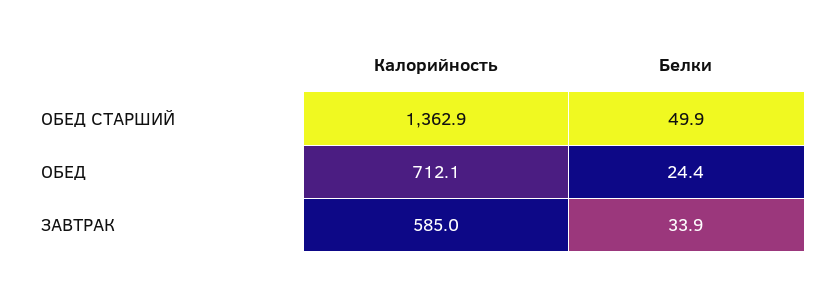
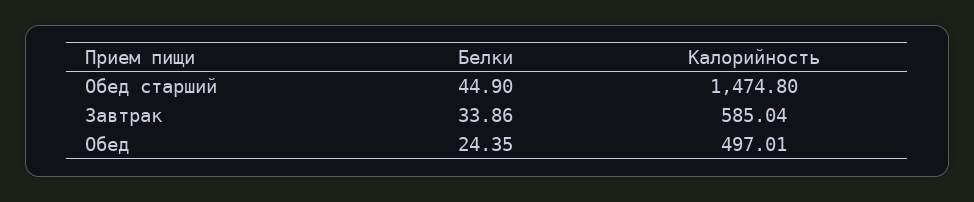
  {
    "Калорийность": {
-     "ОБЕД СТАРШИЙ": 1362.9,
+     "ОБЕД СТАРШИЙ": 1474.8,
-     "ОБЕД": 712.1,
+     "ОБЕД": 497.01,
      "ЗАВТРАК": 585.04
    },
    "Белки": {
-     "ОБЕД СТАРШИЙ": 49.9,
+     "ОБЕД СТАРШИЙ": 44.9,
      "ОБЕД": 24.35,
      "ЗАВТРАК": 33.86
    }
  }

